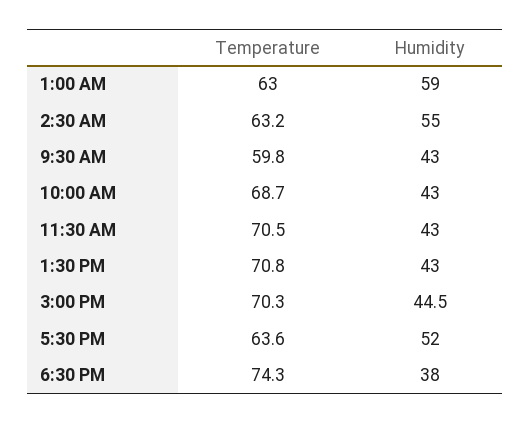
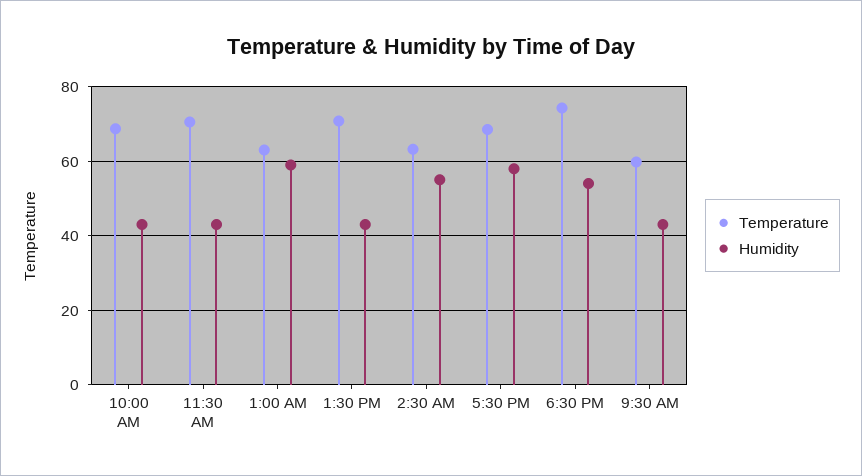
  {
    "Temperature": {
      "1:00 AM": 63,
      "2:30 AM": 63.2,
      "9:30 AM": 59.8,
      "10:00 AM": 68.7,
      "11:30 AM": 70.5,
      "1:30 PM": 70.8,
-     "3:00 PM": 70.3,
-     "5:30 PM": 63.6,
+     "5:30 PM": 68,
      "6:30 PM": 74.3
    },
    "Humidity": {
      "1:00 AM": 59,
      "2:30 AM": 55,
      "9:30 AM": 43,
      "10:00 AM": 43,
      "11:30 AM": 43,
      "1:30 PM": 43,
-     "3:00 PM": 44.5,
-     "5:30 PM": 52,
+     "5:30 PM": 58,
-     "6:30 PM": 38
+     "6:30 PM": 54
    }
  }

